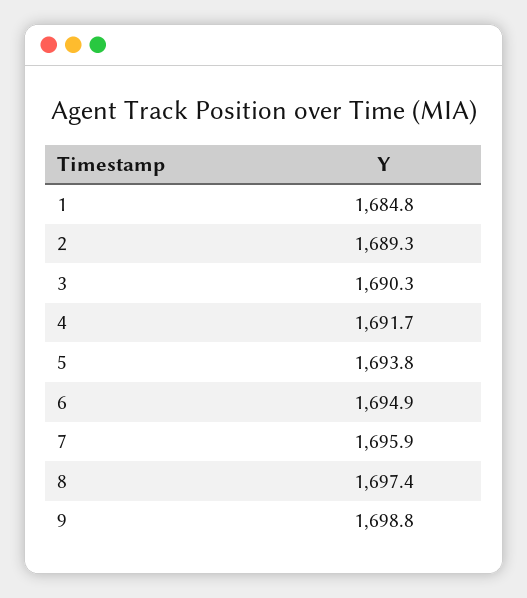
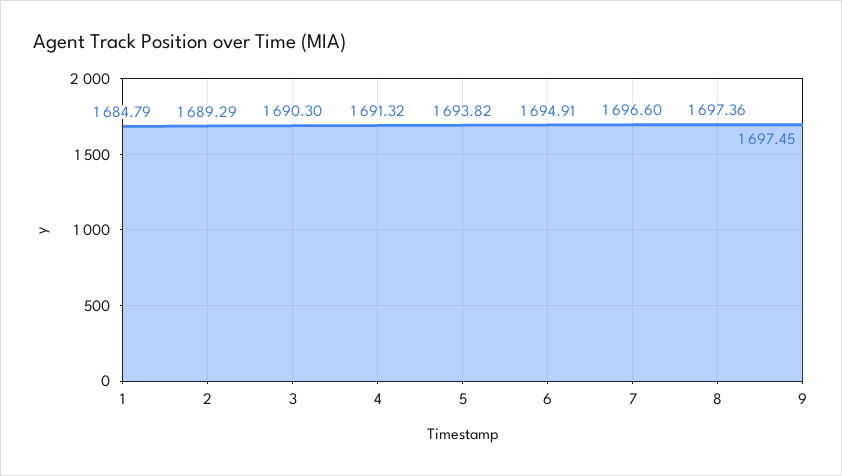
  {
    "1": 1684.79,
    "2": 1689.29,
    "3": 1690.3,
-   "4": 1691.7,
+   "4": 1691.32,
    "5": 1693.82,
    "6": 1694.91,
-   "7": 1695.9,
+   "7": 1696.6,
    "8": 1697.36,
-   "9": 1698.8
+   "9": 1697.45
  }

